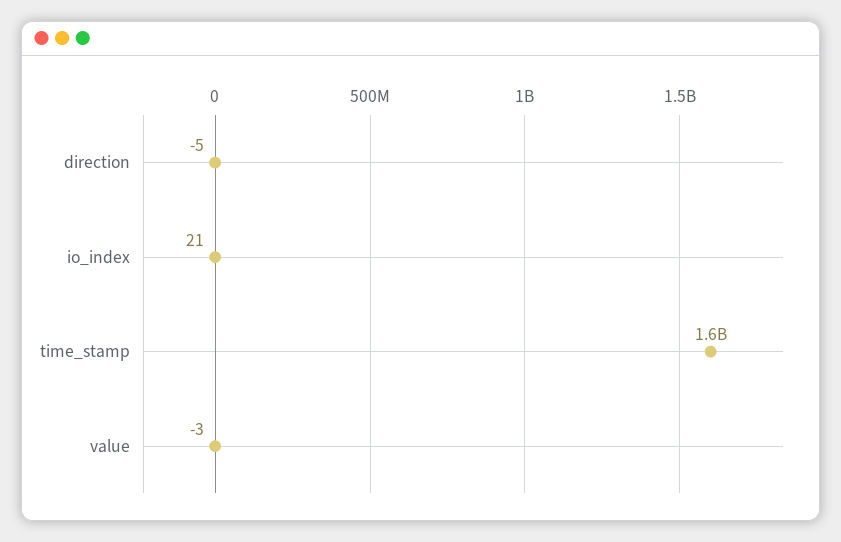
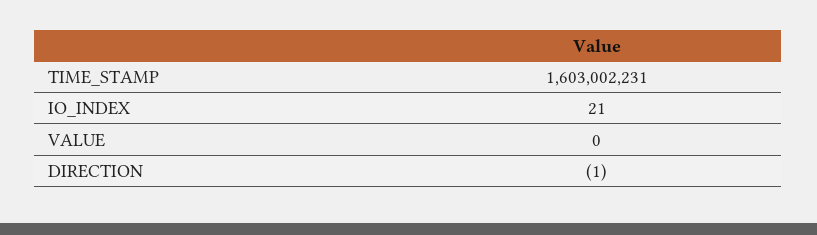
  {
-   "direction": -5,
+   "direction": -1,
    "io_index": 21,
    "time_stamp": 1603002231,
-   "value": -3
+   "value": 0
  }

